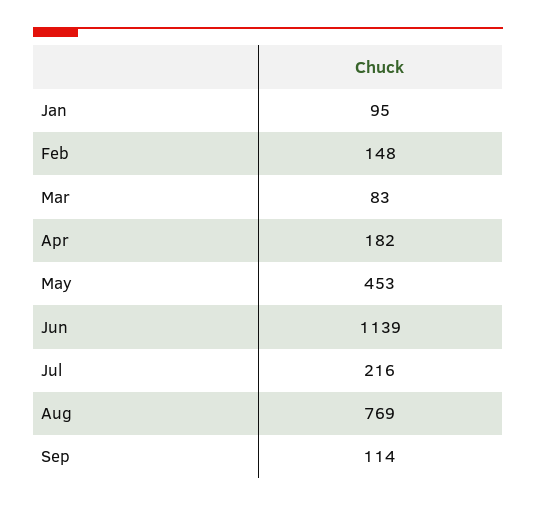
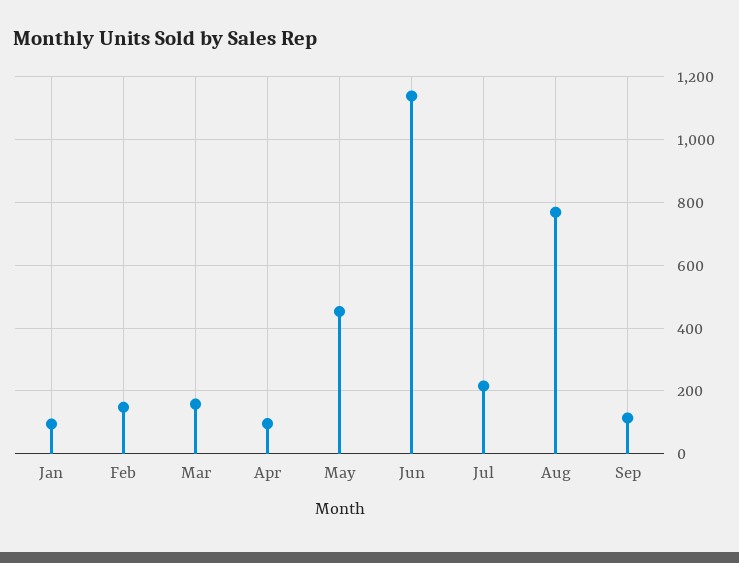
  {
    "Jan": 95,
    "Feb": 148,
-   "Mar": 83,
+   "Mar": 160,
-   "Apr": 182,
+   "Apr": 100,
    "May": 453,
    "Jun": 1139,
    "Jul": 216,
    "Aug": 769,
    "Sep": 114
  }

